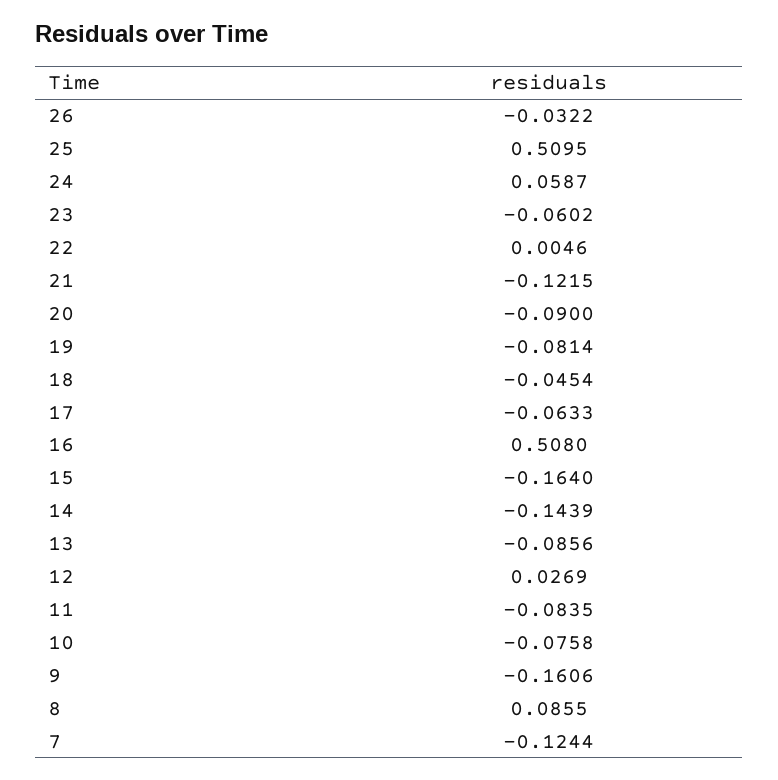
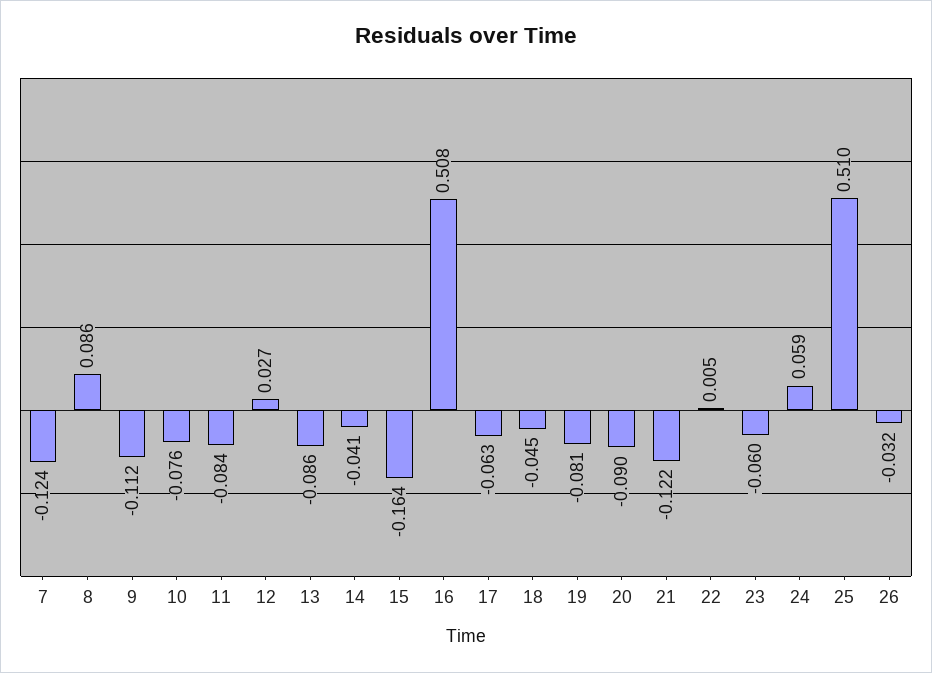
  {
    "26": -0.0322,
    "25": 0.5095,
    "24": 0.0587,
    "23": -0.0602,
    "22": 0.0046,
    "21": -0.1215,
    "20": -0.09,
    "19": -0.0814,
    "18": -0.0454,
    "17": -0.0633,
    "16": 0.508,
    "15": -0.164,
-   "14": -0.1439,
+   "14": -0.041,
    "13": -0.0856,
    "12": 0.0269,
    "11": -0.0835,
    "10": -0.0758,
-   "9": -0.1606,
+   "9": -0.112,
    "8": 0.0855,
    "7": -0.1244
  }

